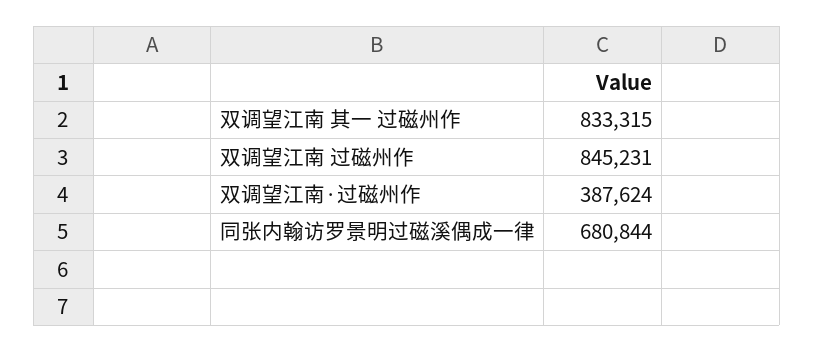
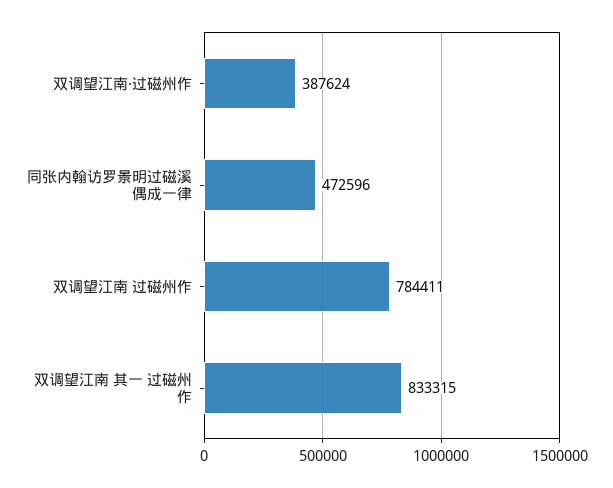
  {
    "双调望江南 其一 过磁州作": 833315,
-   "双调望江南 过磁州作": 845231,
+   "双调望江南 过磁州作": 784411,
    "双调望江南·过磁州作": 387624,
-   "同张内翰访罗景明过磁溪偶成一律": 680844
+   "同张内翰访罗景明过磁溪偶成一律": 472596
  }

